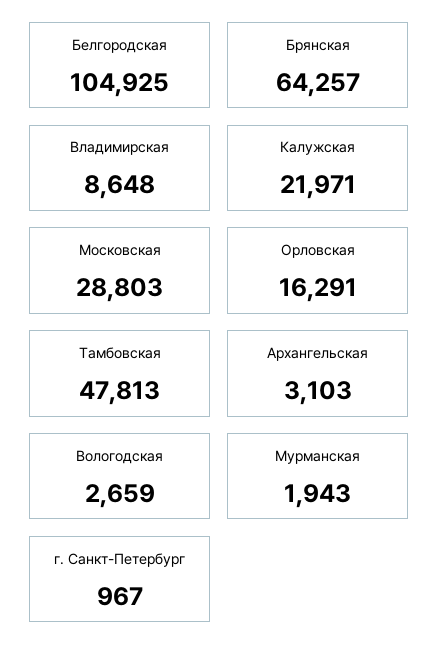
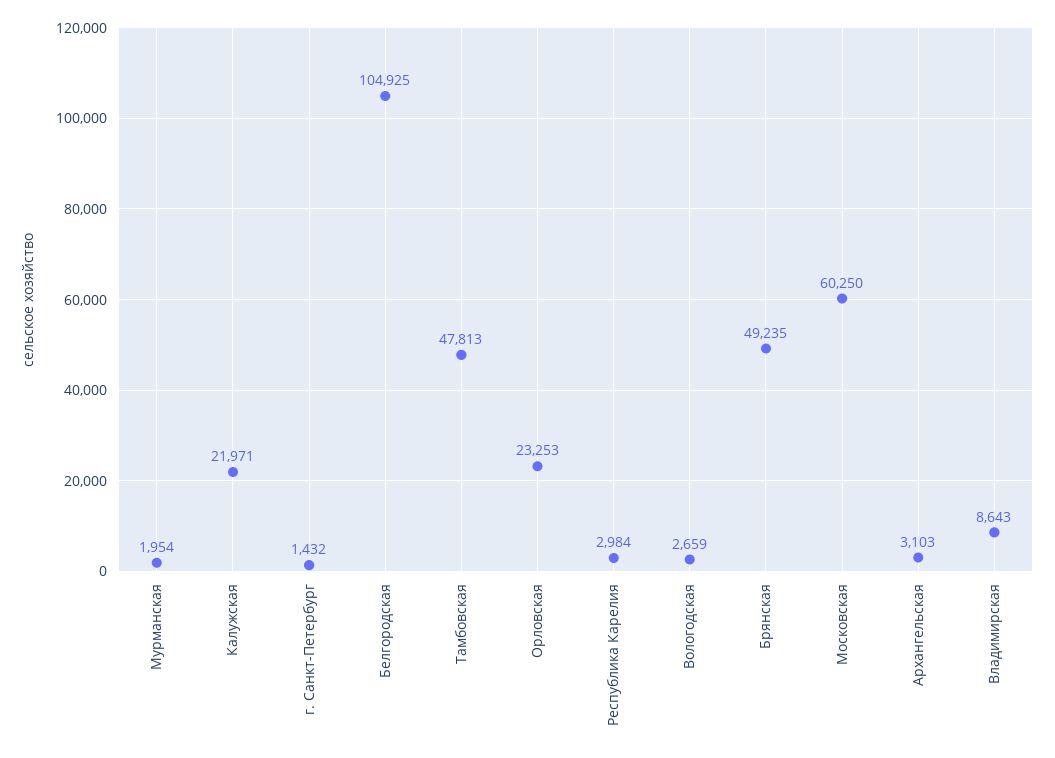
  {
    "Белгородская": 104925,
-   "Брянская": 64257,
+   "Брянская": 49235,
-   "Владимирская": 8648,
+   "Владимирская": 8643,
    "Калужская": 21971,
-   "Московская": 28803,
+   "Московская": 60250,
-   "Орловская": 16291,
+   "Орловская": 23253,
    "Тамбовская": 47813,
    "Архангельская": 3103,
    "Вологодская": 2659,
-   "Мурманская": 1943,
+   "Мурманская": 1954,
-   "г. Санкт-Петербург": 967
+   "г. Санкт-Петербург": 1432,
+   "Республика Карелия": 2984
  }

